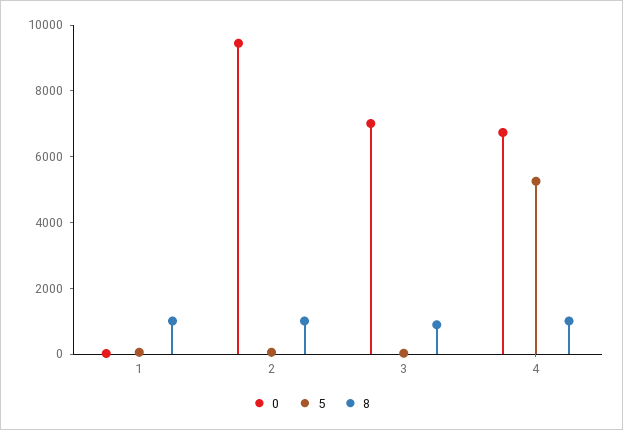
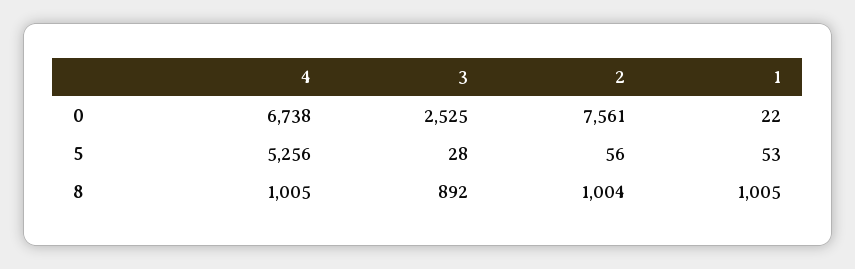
  {
    "0": {
      "1": 22,
-     "2": 9500,
+     "2": 7561,
-     "3": 7000,
+     "3": 2525,
      "4": 6738
    },
    "5": {
      "1": 53,
      "2": 56,
      "3": 28,
      "4": 5256
    },
    "8": {
      "1": 1005,
      "2": 1004,
      "3": 892,
      "4": 1005
    }
  }

